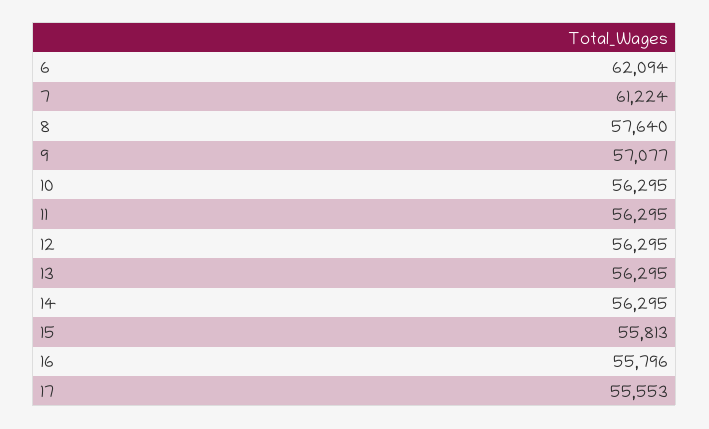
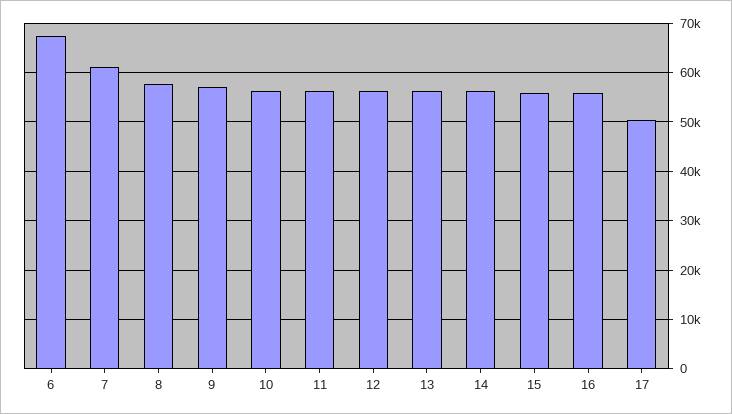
  {
-   "6": 62094,
+   "6": 68000,
    "7": 61224,
    "8": 57640,
    "9": 57077,
    "10": 56295,
    "11": 56295,
    "12": 56295,
    "13": 56295,
    "14": 56295,
    "15": 55813,
    "16": 55796,
-   "17": 55553
+   "17": 50000
  }

